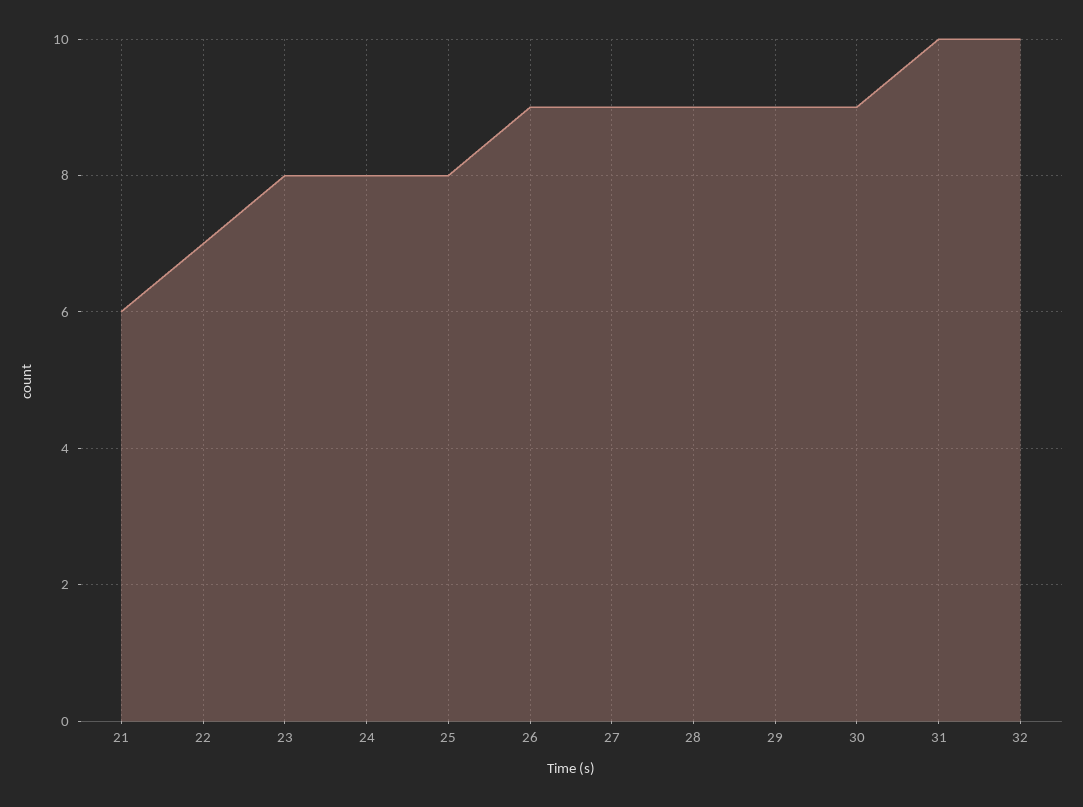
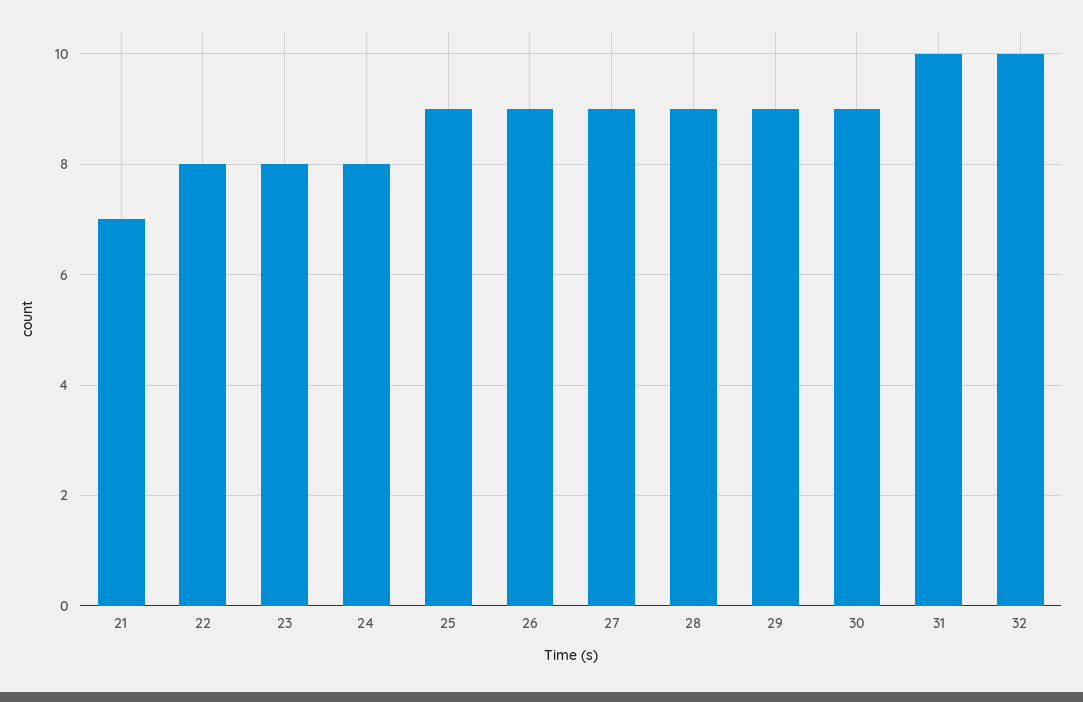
  {
-   "21": 6,
+   "21": 7,
-   "22": 7,
+   "22": 8,
    "23": 8,
    "24": 8,
-   "25": 8,
+   "25": 9,
    "26": 9,
    "27": 9,
    "28": 9,
    "29": 9,
    "30": 9,
    "31": 10,
    "32": 10
  }

